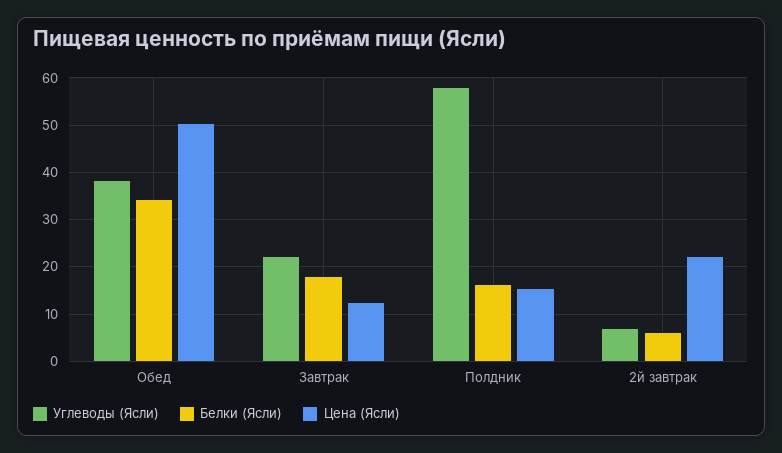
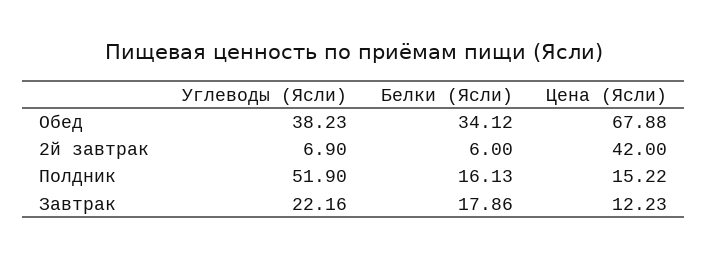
  {
    "Углеводы (Ясли)": {
      "Обед": 38.23,
      "Завтрак": 22.16,
-     "Полдник": 58,
+     "Полдник": 51.9,
      "2й завтрак": 6.9
    },
    "Белки (Ясли)": {
      "Обед": 34.12,
      "Завтрак": 17.86,
      "Полдник": 16.13,
      "2й завтрак": 6
    },
    "Цена (Ясли)": {
-     "Обед": 50,
+     "Обед": 67.88,
      "Завтрак": 12.23,
      "Полдник": 15.22,
-     "2й завтрак": 22
+     "2й завтрак": 42
    }
  }

